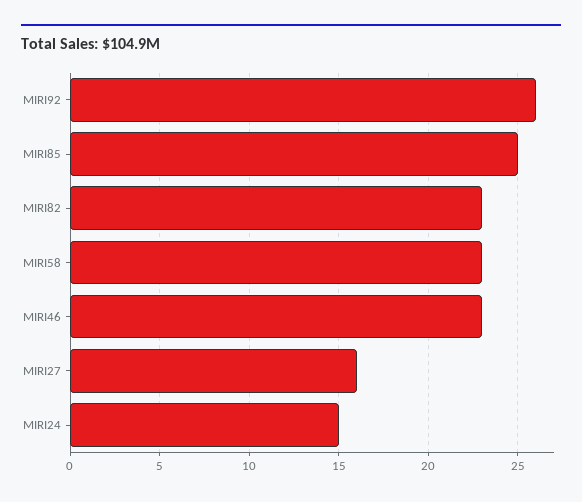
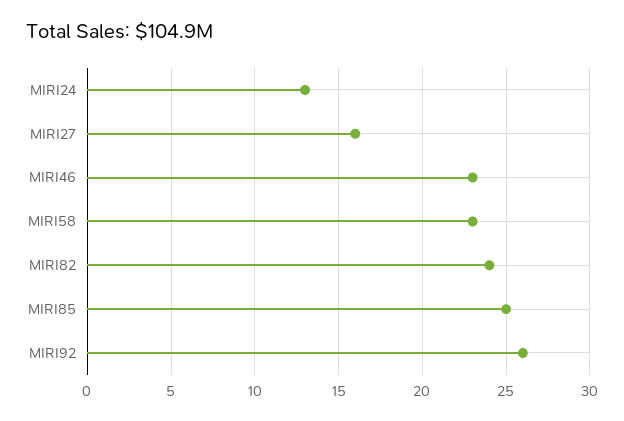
  {
    "MIRI92": 26,
    "MIRI85": 25,
-   "MIRI82": 23,
+   "MIRI82": 24,
    "MIRI58": 23,
    "MIRI46": 23,
    "MIRI27": 16,
-   "MIRI24": 15
+   "MIRI24": 13
  }

